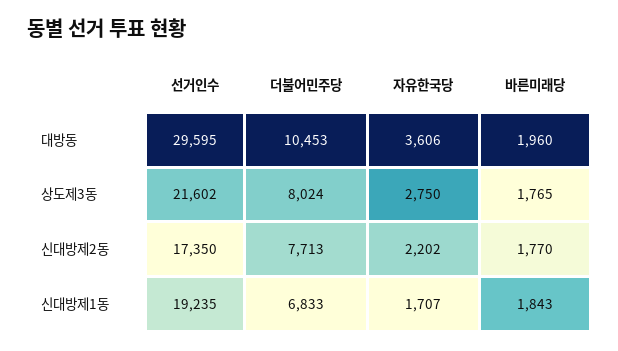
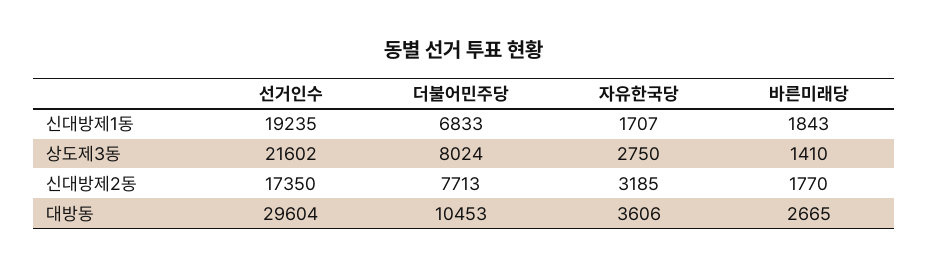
  {
    "선거인수": {
-     "대방동": 29595,
+     "대방동": 29604,
      "상도제3동": 21602,
      "신대방제2동": 17350,
      "신대방제1동": 19235
    },
    "더불어민주당": {
      "대방동": 10453,
      "상도제3동": 8024,
      "신대방제2동": 7713,
      "신대방제1동": 6833
    },
    "자유한국당": {
      "대방동": 3606,
      "상도제3동": 2750,
-     "신대방제2동": 2202,
+     "신대방제2동": 3185,
      "신대방제1동": 1707
    },
    "바른미래당": {
-     "대방동": 1960,
+     "대방동": 2665,
-     "상도제3동": 1765,
+     "상도제3동": 1410,
      "신대방제2동": 1770,
      "신대방제1동": 1843
    }
  }

